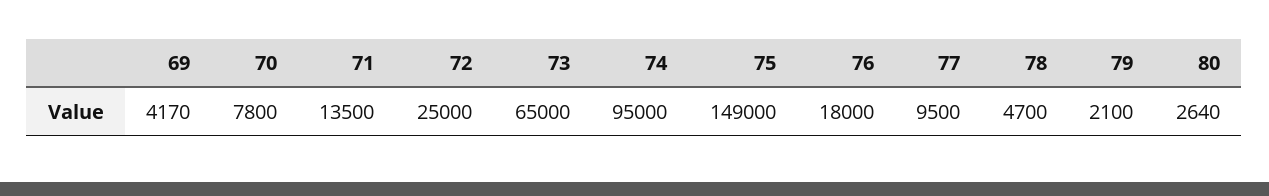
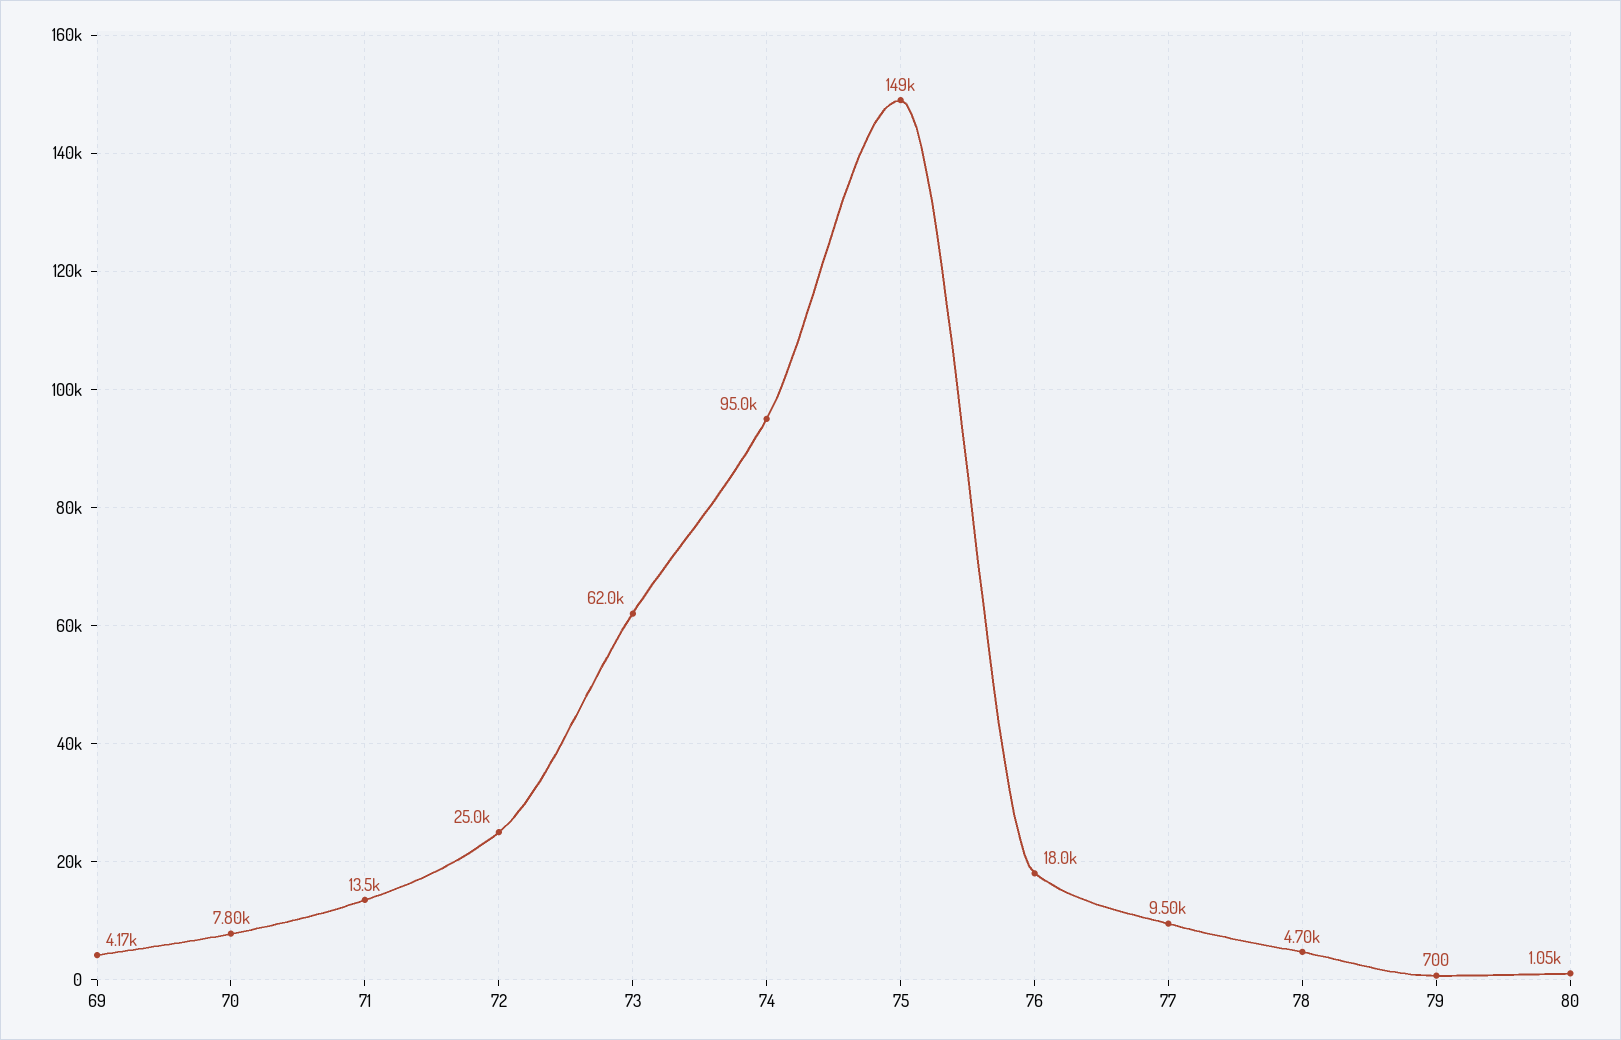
  {
    "69": 4170,
    "70": 7800,
    "71": 13500,
    "72": 25000,
-   "73": 65000,
+   "73": 62000,
    "74": 95000,
    "75": 149000,
    "76": 18000,
    "77": 9500,
    "78": 4700,
-   "79": 2100,
+   "79": 700,
-   "80": 2640
+   "80": 1050
  }

